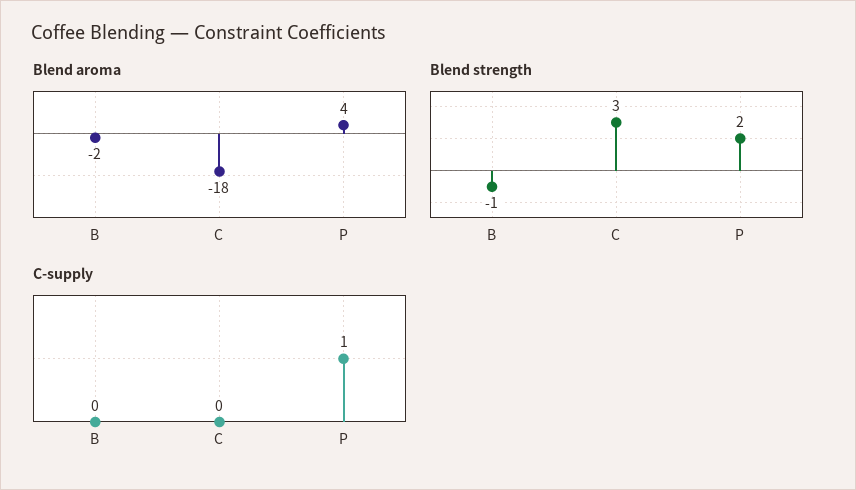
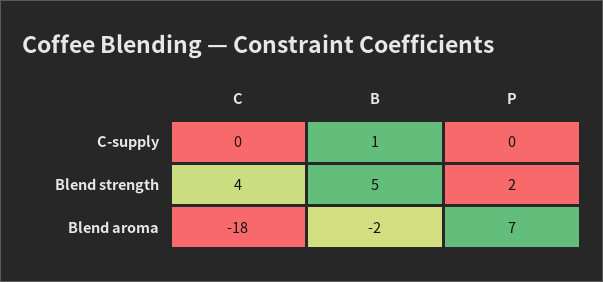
  {
    "Blend aroma": {
      "B": -2,
      "C": -18,
-     "P": 4
+     "P": 7
    },
    "Blend strength": {
-     "B": -1,
+     "B": 5,
-     "C": 3,
+     "C": 4,
      "P": 2
    },
    "C-supply": {
-     "B": 0,
+     "B": 1,
      "C": 0,
-     "P": 1
+     "P": 0
    }
  }

